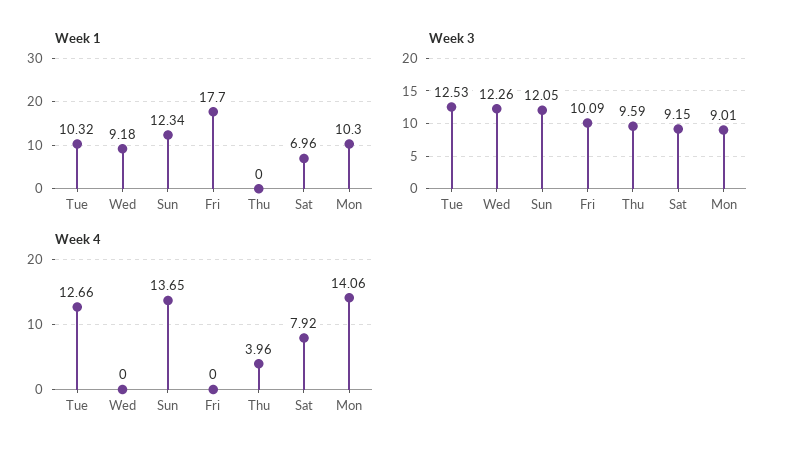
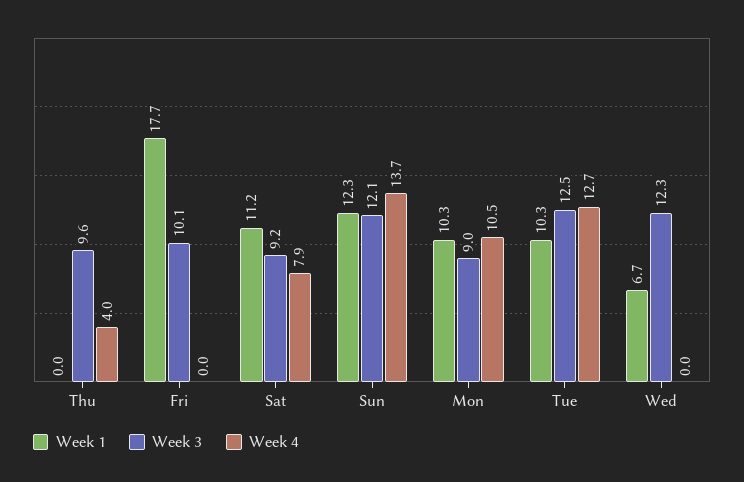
  {
    "Week 1": {
      "Tue": 10.32,
-     "Wed": 9.18,
+     "Wed": 6.7,
      "Sun": 12.34,
      "Fri": 17.7,
      "Thu": 0,
-     "Sat": 6.96,
+     "Sat": 11.2,
      "Mon": 10.3
    },
    "Week 3": {
      "Tue": 12.53,
      "Wed": 12.26,
      "Sun": 12.05,
      "Fri": 10.09,
      "Thu": 9.59,
      "Sat": 9.15,
      "Mon": 9.01
    },
    "Week 4": {
      "Tue": 12.66,
      "Wed": 0,
      "Sun": 13.65,
      "Fri": 0,
      "Thu": 3.96,
      "Sat": 7.92,
-     "Mon": 14.06
+     "Mon": 10.5
    }
  }

